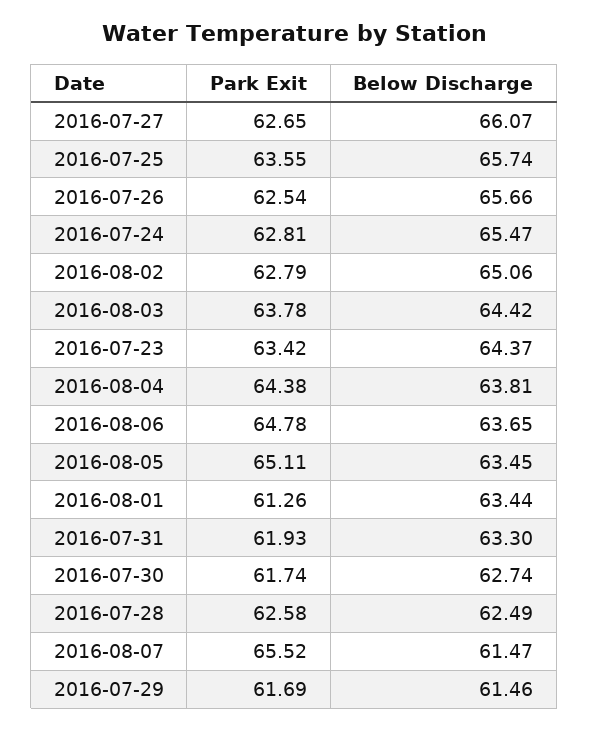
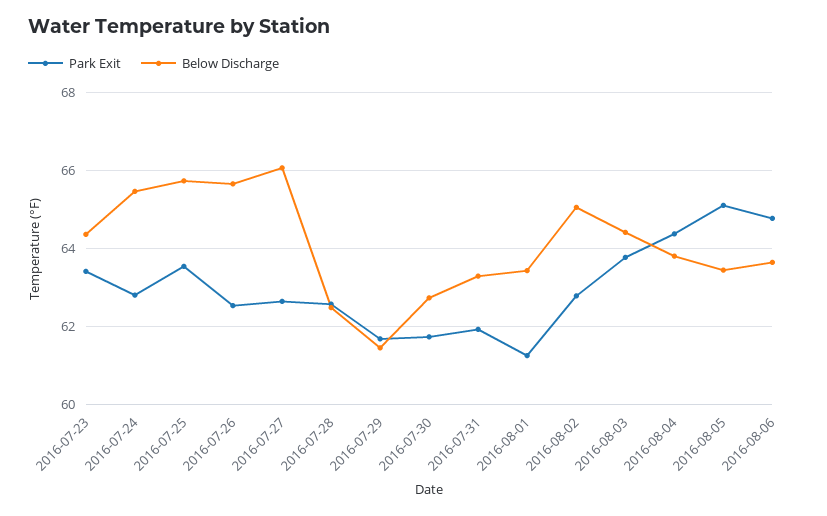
  {
    "Park Exit": {
      "2016-07-27": 62.65,
      "2016-07-25": 63.55,
      "2016-07-26": 62.54,
      "2016-07-24": 62.81,
      "2016-08-02": 62.79,
      "2016-08-03": 63.78,
      "2016-07-23": 63.42,
      "2016-08-04": 64.38,
      "2016-08-06": 64.78,
      "2016-08-05": 65.11,
      "2016-08-01": 61.26,
      "2016-07-31": 61.93,
      "2016-07-30": 61.74,
      "2016-07-28": 62.58,
-     "2016-08-07": 65.52,
      "2016-07-29": 61.69
    },
    "Below Discharge": {
      "2016-07-27": 66.07,
      "2016-07-25": 65.74,
      "2016-07-26": 65.66,
      "2016-07-24": 65.47,
      "2016-08-02": 65.06,
      "2016-08-03": 64.42,
      "2016-07-23": 64.37,
      "2016-08-04": 63.81,
      "2016-08-06": 63.65,
      "2016-08-05": 63.45,
      "2016-08-01": 63.44,
      "2016-07-31": 63.3,
      "2016-07-30": 62.74,
      "2016-07-28": 62.49,
-     "2016-08-07": 61.47,
      "2016-07-29": 61.46
    }
  }

